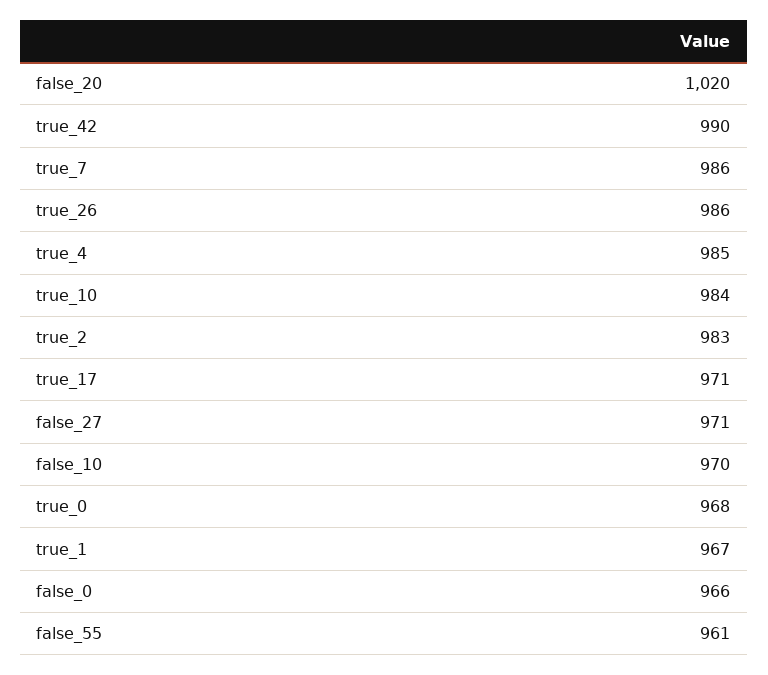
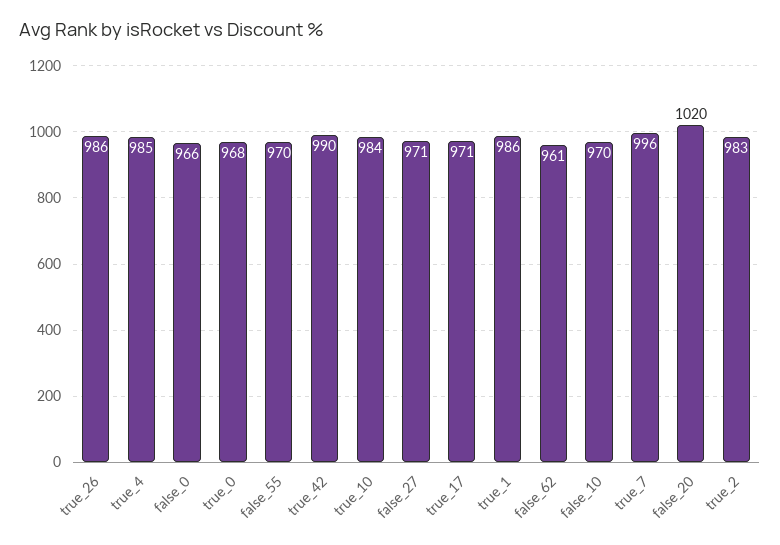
  {
    "false_20": 1020,
    "true_42": 990,
-   "true_7": 986,
+   "true_7": 996,
    "true_26": 986,
    "true_4": 985,
    "true_10": 984,
    "true_2": 983,
    "true_17": 971,
    "false_27": 971,
    "false_10": 970,
    "true_0": 968,
-   "true_1": 967,
+   "true_1": 986,
    "false_0": 966,
-   "false_55": 961
+   "false_55": 970,
+   "false_62": 961
  }

